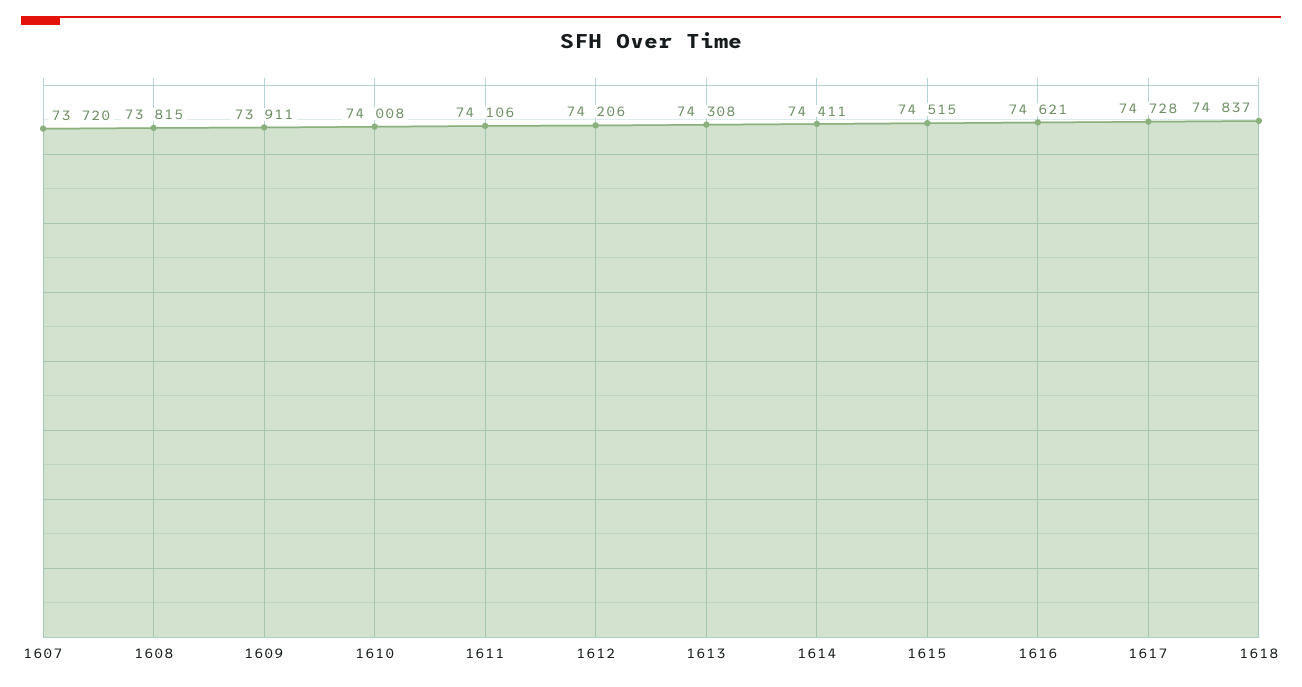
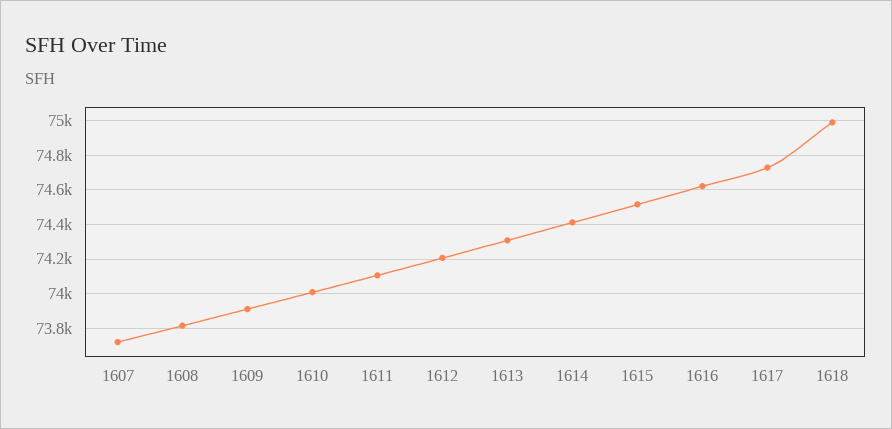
  {
    "1607": 73720,
    "1608": 73815,
    "1609": 73911,
    "1610": 74008,
    "1611": 74106,
    "1612": 74206,
    "1613": 74308,
    "1614": 74411,
    "1615": 74515,
    "1616": 74621,
    "1617": 74728,
-   "1618": 74837
+   "1618": 75000
  }

